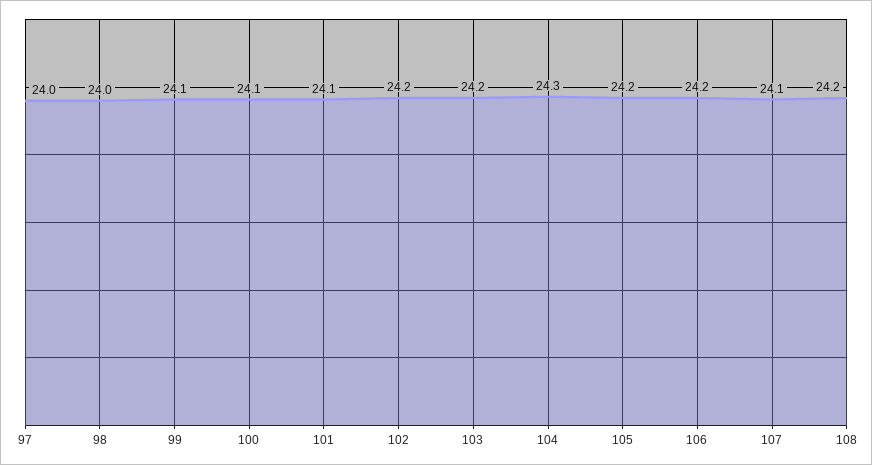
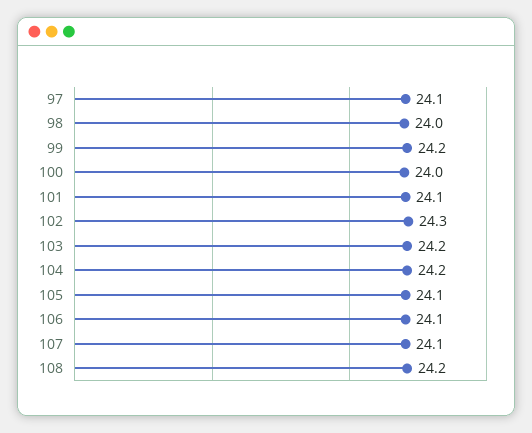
  {
-   "97": 24,
+   "97": 24.1,
    "98": 24,
-   "99": 24.1,
+   "99": 24.2,
-   "100": 24.1,
+   "100": 24,
    "101": 24.1,
-   "102": 24.2,
+   "102": 24.3,
    "103": 24.2,
-   "104": 24.3,
+   "104": 24.2,
-   "105": 24.2,
+   "105": 24.1,
-   "106": 24.2,
+   "106": 24.1,
    "107": 24.1,
    "108": 24.2
  }

